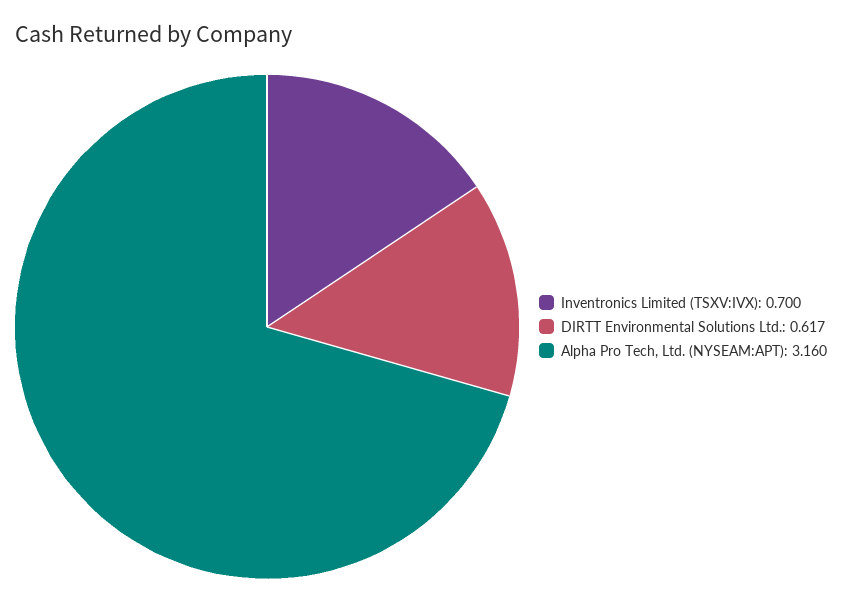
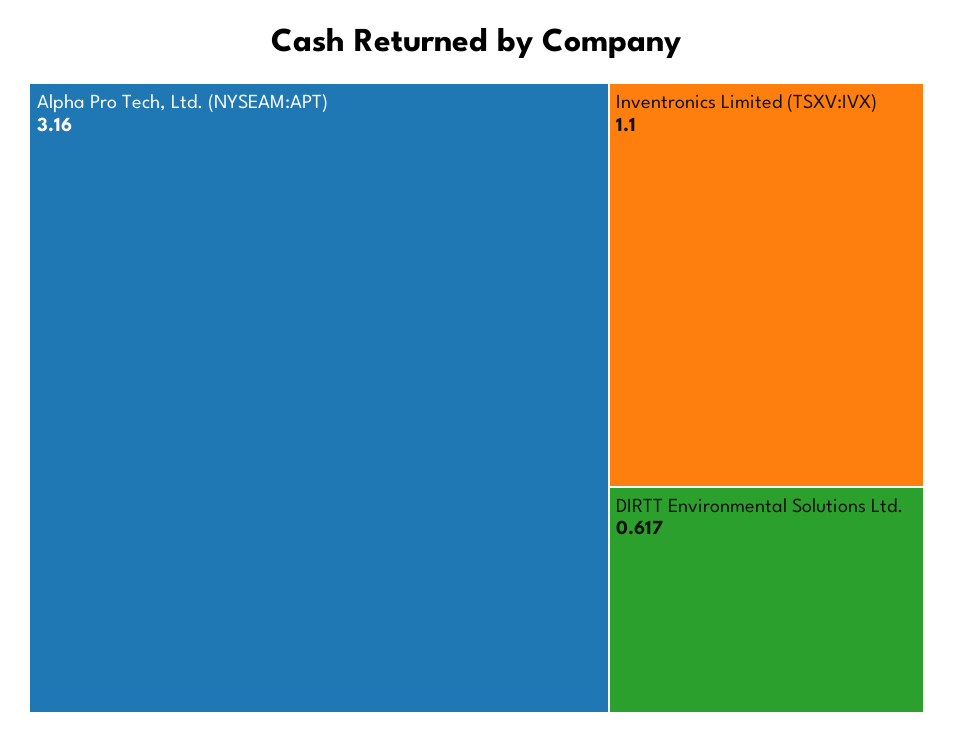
  {
-   "Inventronics Limited (TSXV:IVX)": 0.7,
+   "Inventronics Limited (TSXV:IVX)": 1.1,
    "DIRTT Environmental Solutions Ltd.": 0.617,
    "Alpha Pro Tech, Ltd. (NYSEAM:APT)": 3.16
  }

